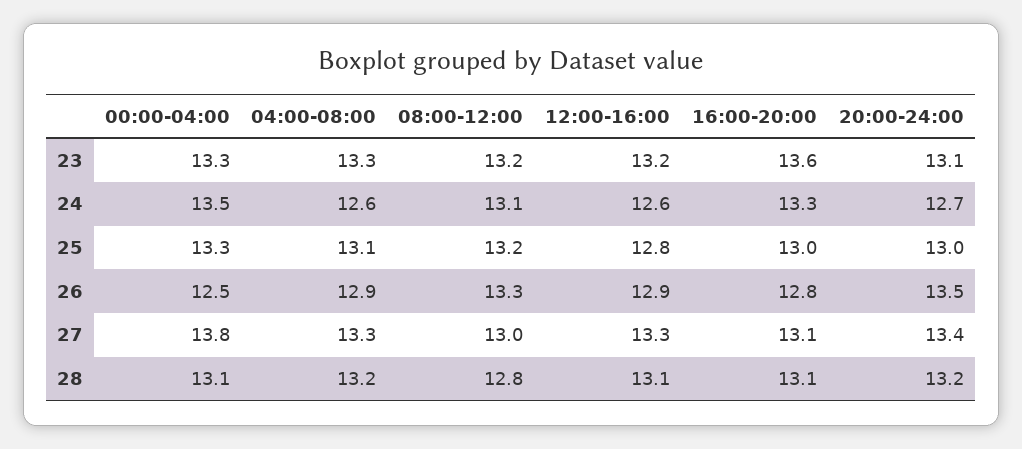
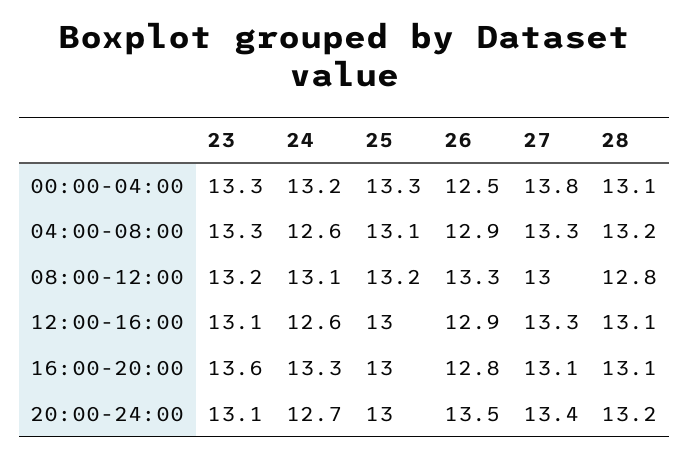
  {
    "00:00-04:00": {
      "23": 13.3,
-     "24": 13.5,
+     "24": 13.2,
      "25": 13.3,
      "26": 12.5,
      "27": 13.8,
      "28": 13.1
    },
    "04:00-08:00": {
      "23": 13.3,
      "24": 12.6,
      "25": 13.1,
      "26": 12.9,
      "27": 13.3,
      "28": 13.2
    },
    "08:00-12:00": {
      "23": 13.2,
      "24": 13.1,
      "25": 13.2,
      "26": 13.3,
      "27": 13,
      "28": 12.8
    },
    "12:00-16:00": {
-     "23": 13.2,
+     "23": 13.1,
      "24": 12.6,
-     "25": 12.8,
+     "25": 13,
      "26": 12.9,
      "27": 13.3,
      "28": 13.1
    },
    "16:00-20:00": {
      "23": 13.6,
      "24": 13.3,
      "25": 13,
      "26": 12.8,
      "27": 13.1,
      "28": 13.1
    },
    "20:00-24:00": {
      "23": 13.1,
      "24": 12.7,
      "25": 13,
      "26": 13.5,
      "27": 13.4,
      "28": 13.2
    }
  }

